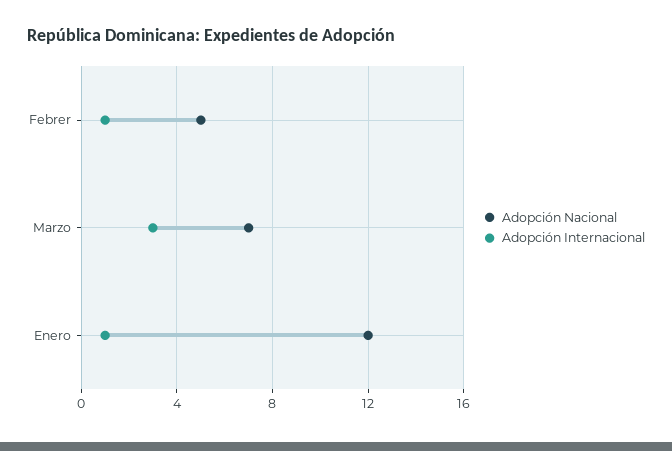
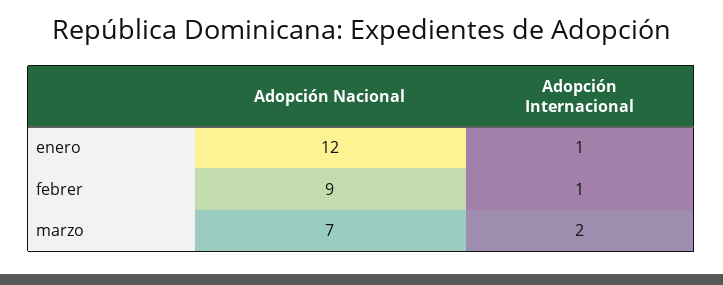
  {
    "Adopción Nacional": {
-     "Febrer": 5,
+     "Febrer": 9,
      "Marzo": 7,
      "Enero": 12
    },
    "Adopción Internacional": {
      "Febrer": 1,
-     "Marzo": 3,
+     "Marzo": 2,
      "Enero": 1
    }
  }

